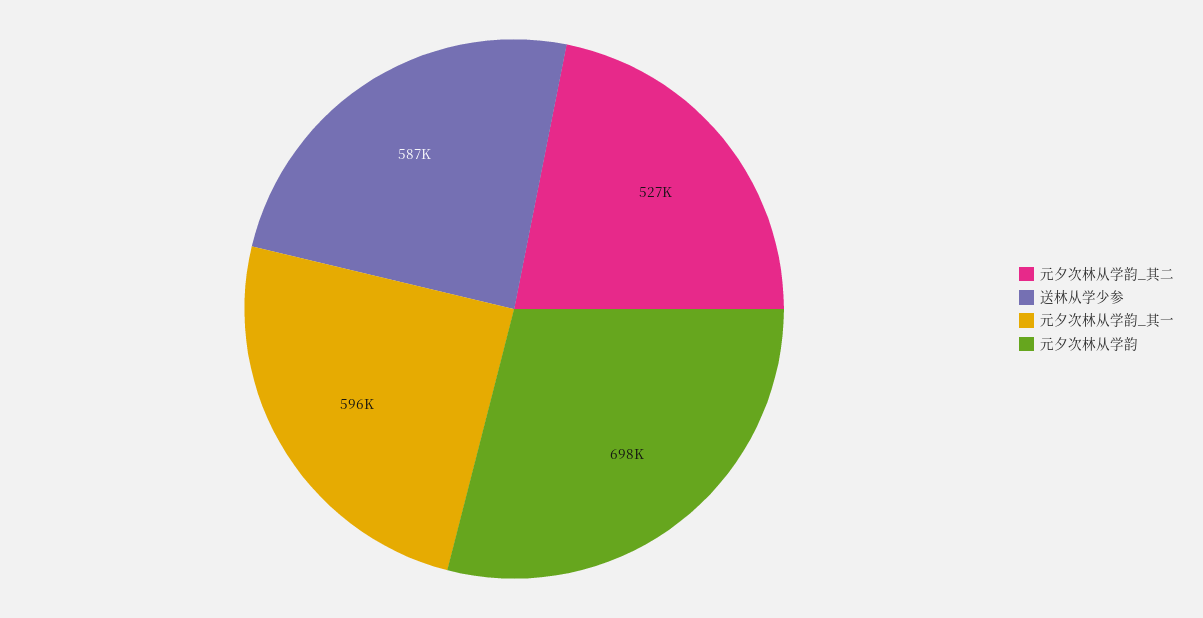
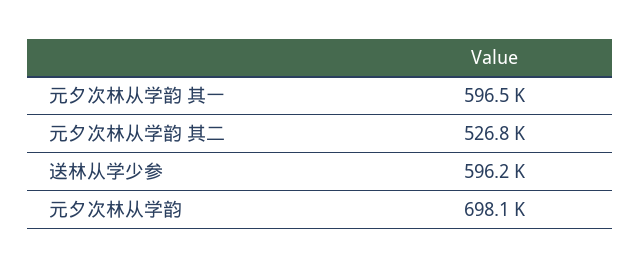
  {
    "元夕次林从学韵_其二": 526800,
-   "送林从学少参": 587000,
+   "送林从学少参": 596200,
    "元夕次林从学韵_其一": 596500,
    "元夕次林从学韵": 698100
  }

